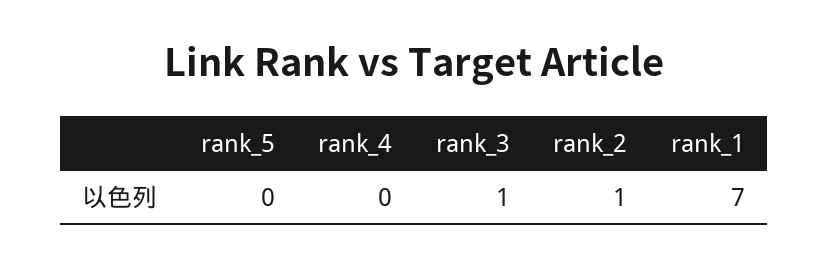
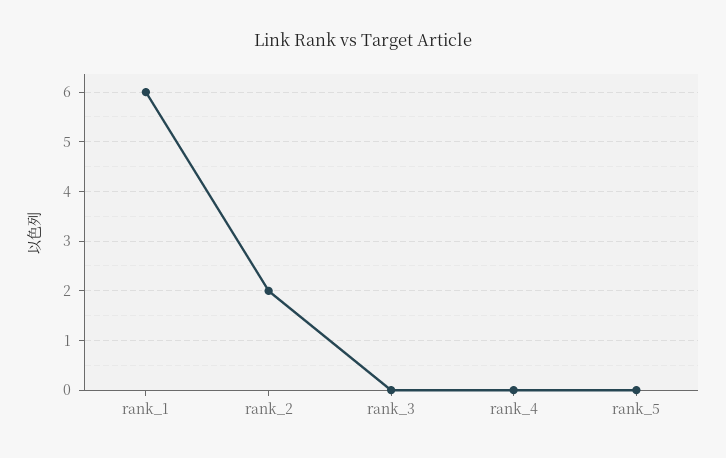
  {
    "rank_5": 0,
    "rank_4": 0,
-   "rank_3": 1,
+   "rank_3": 0,
-   "rank_2": 1,
+   "rank_2": 2,
-   "rank_1": 7
+   "rank_1": 6
  }

